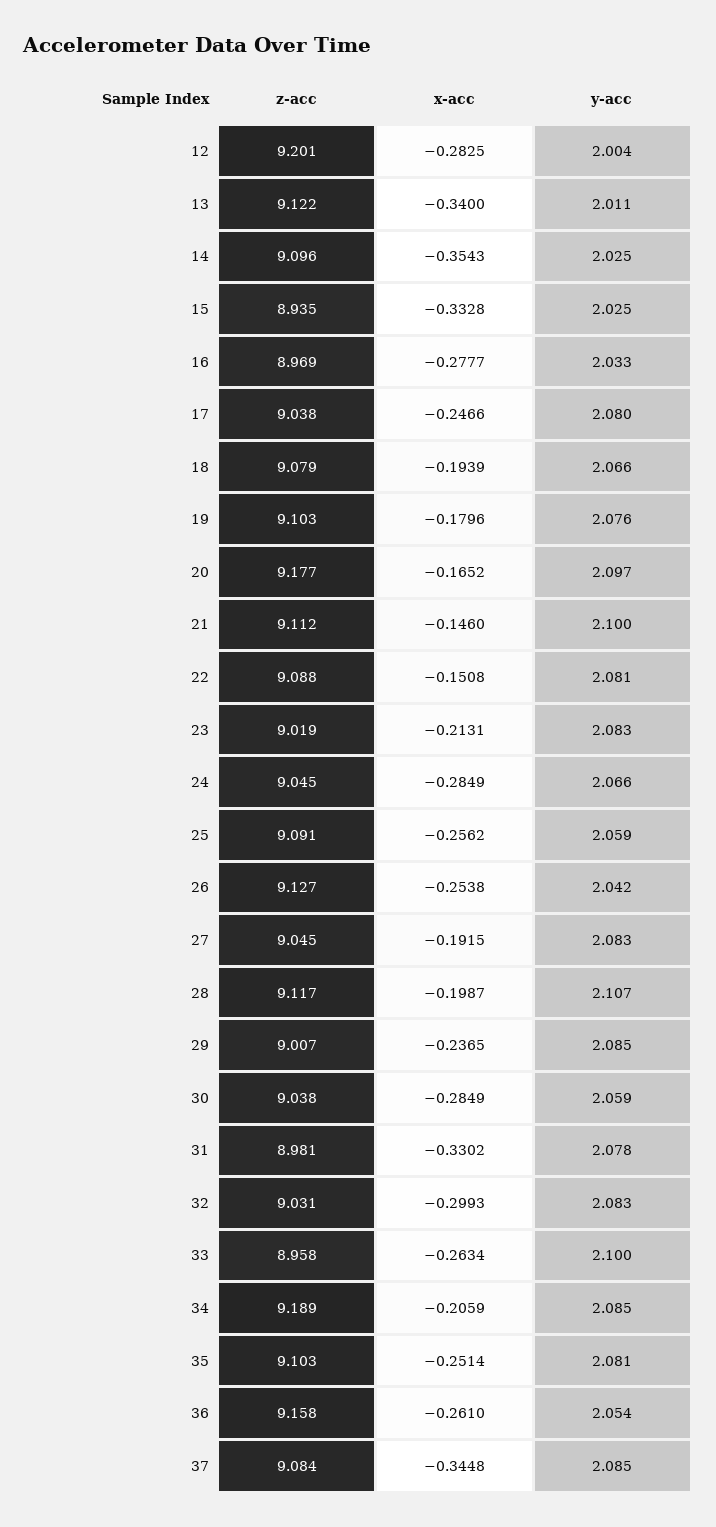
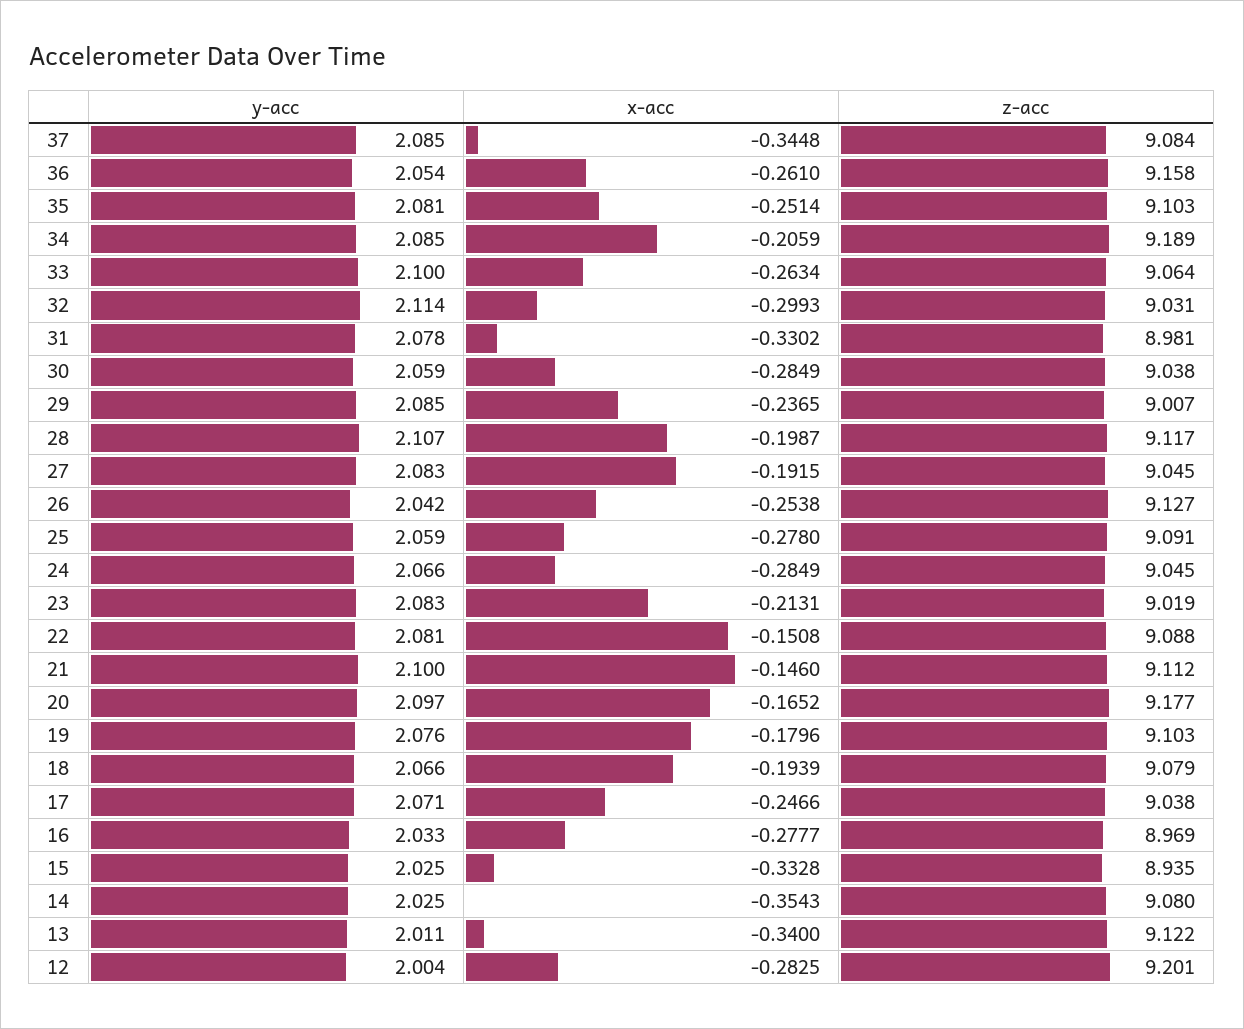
  {
    "z-acc": {
      "12": 9.201,
      "13": 9.122,
-     "14": 9.096,
+     "14": 9.08,
      "15": 8.935,
      "16": 8.969,
      "17": 9.038,
      "18": 9.079,
      "19": 9.103,
      "20": 9.177,
      "21": 9.112,
      "22": 9.088,
      "23": 9.019,
      "24": 9.045,
      "25": 9.091,
      "26": 9.127,
      "27": 9.045,
      "28": 9.117,
      "29": 9.007,
      "30": 9.038,
      "31": 8.981,
      "32": 9.031,
-     "33": 8.958,
+     "33": 9.064,
      "34": 9.189,
      "35": 9.103,
      "36": 9.158,
      "37": 9.084
    },
    "x-acc": {
      "12": -0.2825,
      "13": -0.34,
      "14": -0.3543,
      "15": -0.3328,
      "16": -0.2777,
      "17": -0.2466,
      "18": -0.1939,
      "19": -0.1796,
      "20": -0.1652,
      "21": -0.146,
      "22": -0.1508,
      "23": -0.2131,
      "24": -0.2849,
-     "25": -0.2562,
+     "25": -0.278,
      "26": -0.2538,
      "27": -0.1915,
      "28": -0.1987,
      "29": -0.2365,
      "30": -0.2849,
      "31": -0.3302,
      "32": -0.2993,
      "33": -0.2634,
      "34": -0.2059,
      "35": -0.2514,
      "36": -0.261,
      "37": -0.3448
    },
    "y-acc": {
      "12": 2.004,
      "13": 2.011,
      "14": 2.025,
      "15": 2.025,
      "16": 2.033,
-     "17": 2.08,
+     "17": 2.071,
      "18": 2.066,
      "19": 2.076,
      "20": 2.097,
      "21": 2.1,
      "22": 2.081,
      "23": 2.083,
      "24": 2.066,
      "25": 2.059,
      "26": 2.042,
      "27": 2.083,
      "28": 2.107,
      "29": 2.085,
      "30": 2.059,
      "31": 2.078,
-     "32": 2.083,
+     "32": 2.114,
      "33": 2.1,
      "34": 2.085,
      "35": 2.081,
      "36": 2.054,
      "37": 2.085
    }
  }

